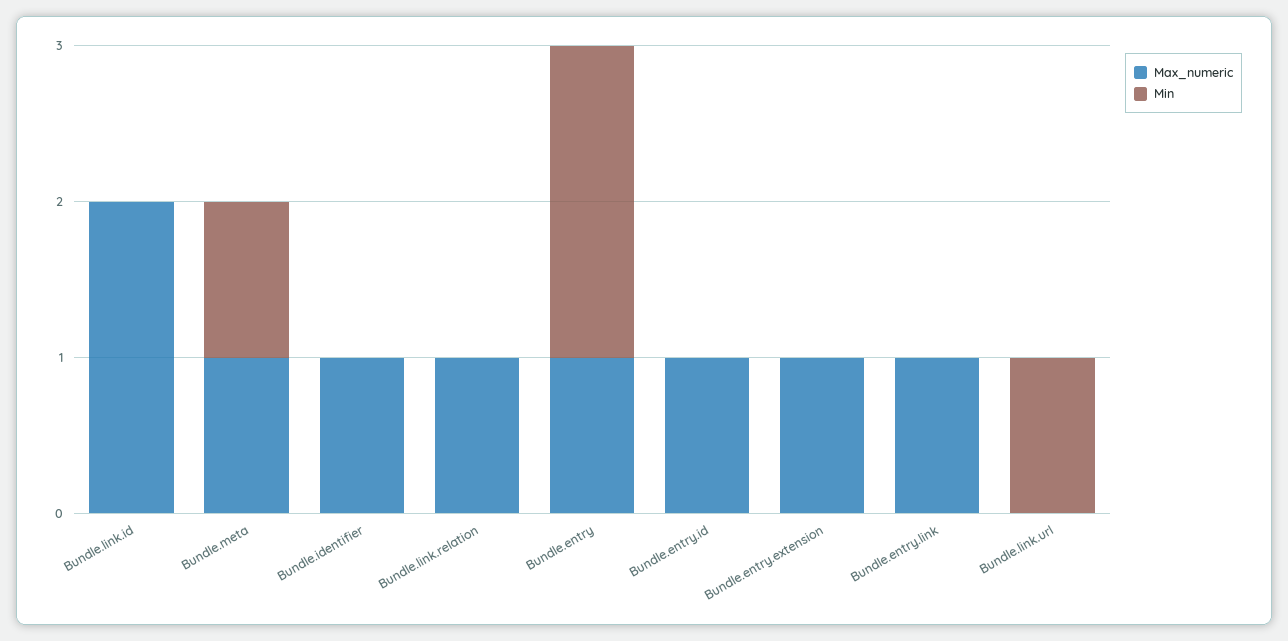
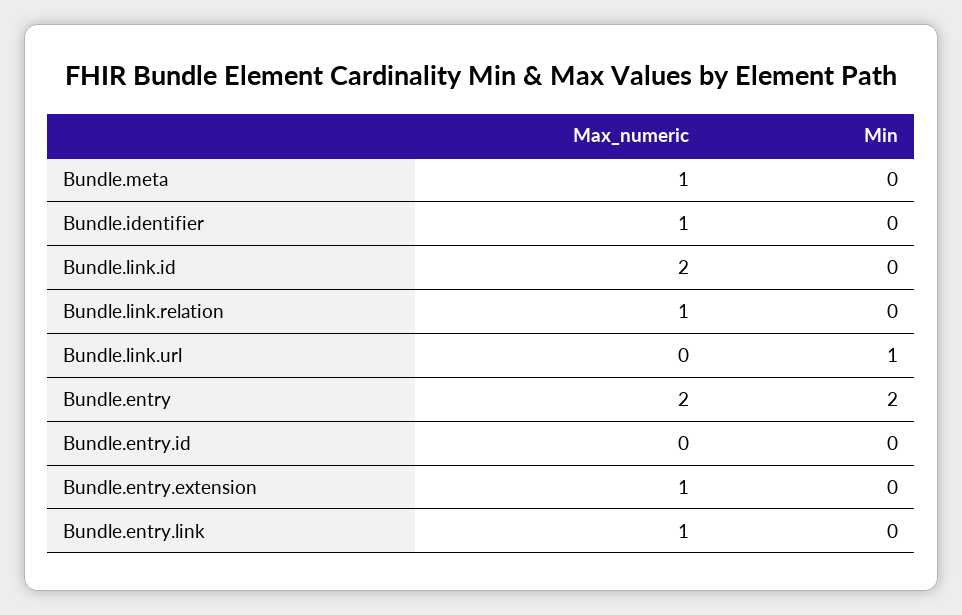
  {
    "Max_numeric": {
      "Bundle.link.id": 2,
      "Bundle.meta": 1,
      "Bundle.identifier": 1,
      "Bundle.link.relation": 1,
-     "Bundle.entry": 1,
+     "Bundle.entry": 2,
-     "Bundle.entry.id": 1,
+     "Bundle.entry.id": 0,
      "Bundle.entry.extension": 1,
      "Bundle.entry.link": 1,
      "Bundle.link.url": 0
    },
    "Min": {
      "Bundle.link.id": 0,
-     "Bundle.meta": 1,
+     "Bundle.meta": 0,
      "Bundle.identifier": 0,
      "Bundle.link.relation": 0,
      "Bundle.entry": 2,
      "Bundle.entry.id": 0,
      "Bundle.entry.extension": 0,
      "Bundle.entry.link": 0,
      "Bundle.link.url": 1
    }
  }

